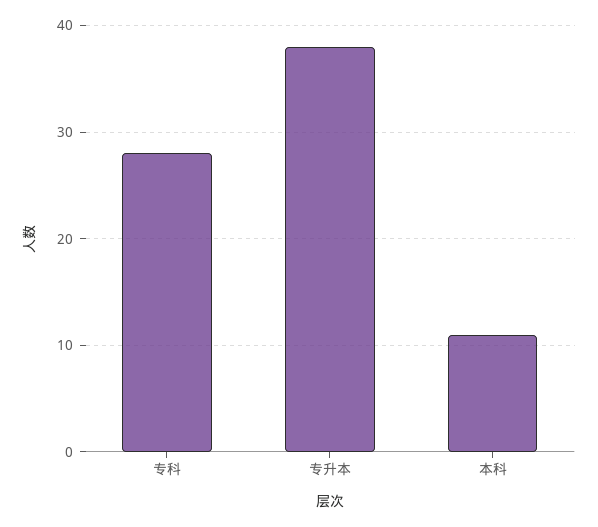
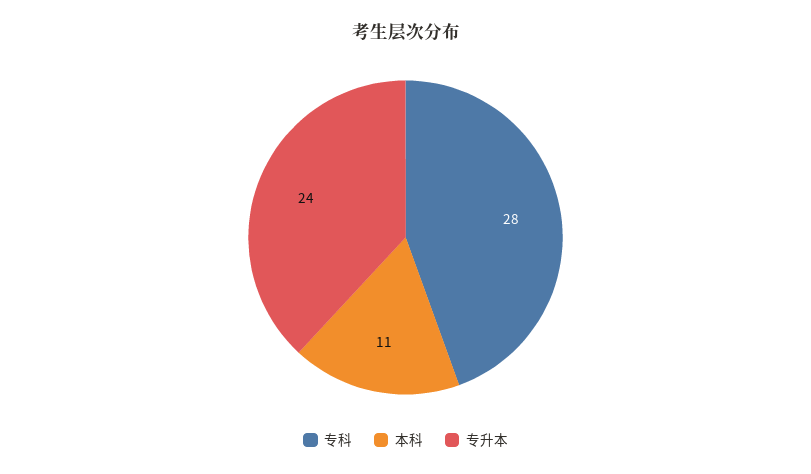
  {
    "专科": 28,
-   "专升本": 38,
+   "专升本": 24,
    "本科": 11
  }

